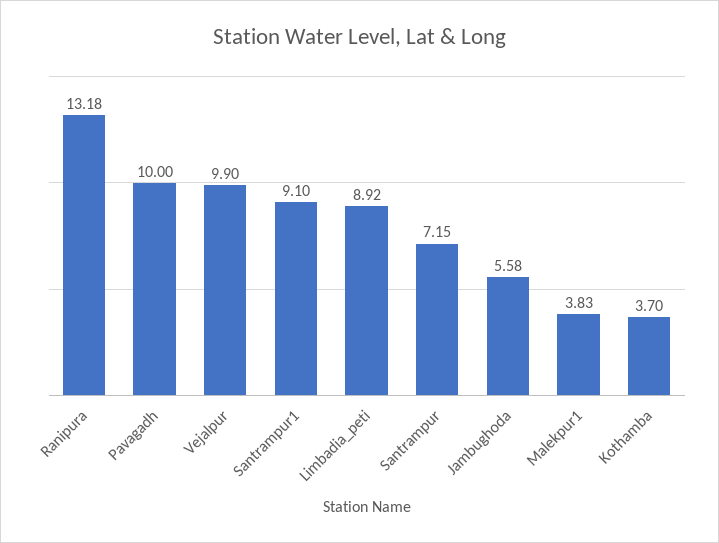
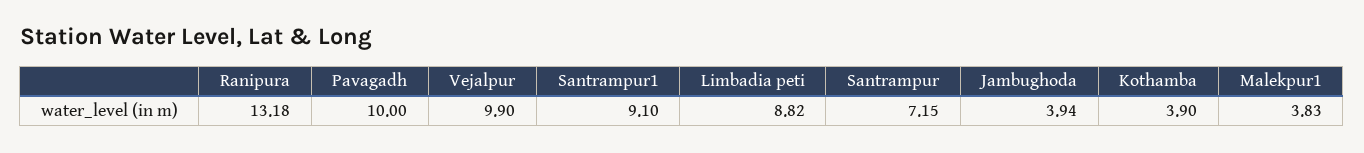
  {
    "Ranipura": 13.18,
    "Pavagadh": 10,
    "Vejalpur": 9.9,
    "Santrampur1": 9.1,
-   "Limbadia_peti": 8.92,
+   "Limbadia_peti": 8.82,
    "Santrampur": 7.15,
-   "Jambughoda": 5.58,
+   "Jambughoda": 3.94,
    "Malekpur1": 3.83,
-   "Kothamba": 3.7
+   "Kothamba": 3.9
  }

